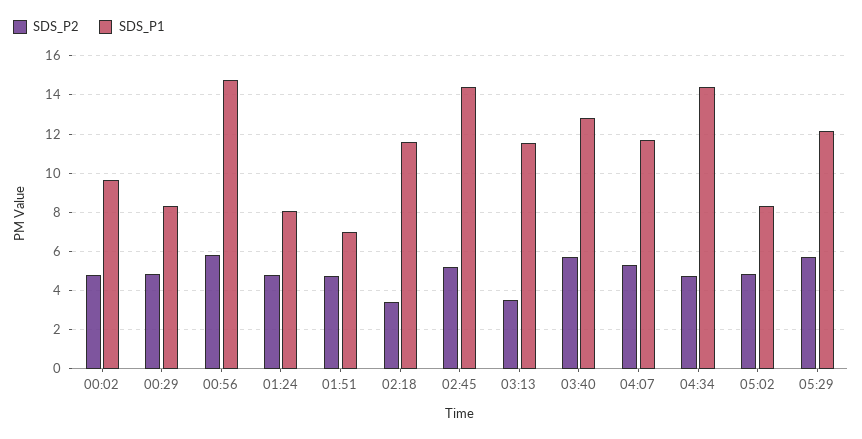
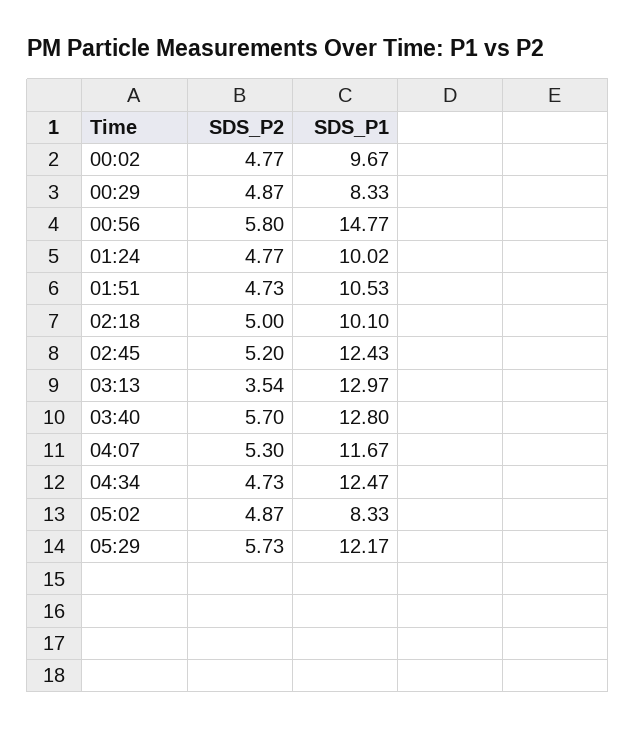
  {
    "SDS_P2": {
      "00:02": 4.77,
      "00:29": 4.87,
      "00:56": 5.8,
      "01:24": 4.77,
      "01:51": 4.73,
-     "02:18": 3.5,
+     "02:18": 5,
      "02:45": 5.2,
      "03:13": 3.54,
      "03:40": 5.7,
      "04:07": 5.3,
      "04:34": 4.73,
      "05:02": 4.87,
      "05:29": 5.73
    },
    "SDS_P1": {
      "00:02": 9.67,
      "00:29": 8.33,
      "00:56": 14.77,
-     "01:24": 8,
+     "01:24": 10.02,
-     "01:51": 7,
+     "01:51": 10.53,
-     "02:18": 11.5,
+     "02:18": 10.1,
-     "02:45": 14.5,
+     "02:45": 12.43,
-     "03:13": 11.5,
+     "03:13": 12.97,
      "03:40": 12.8,
      "04:07": 11.67,
-     "04:34": 14.5,
+     "04:34": 12.47,
      "05:02": 8.33,
      "05:29": 12.17
    }
  }

